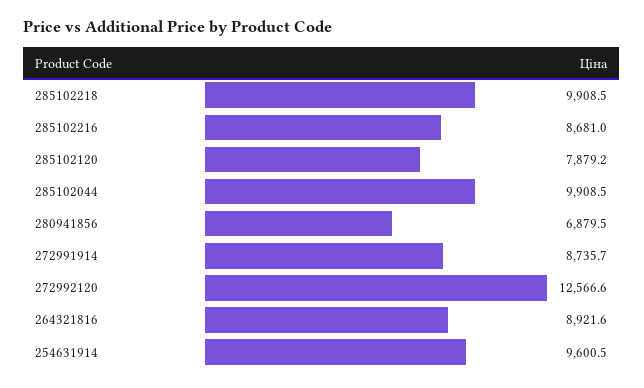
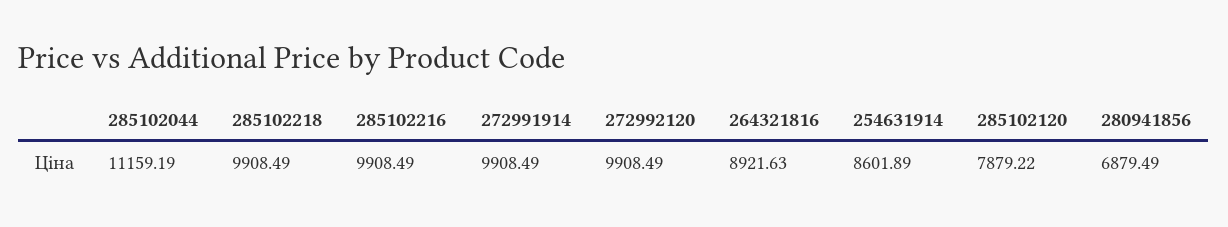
  {
    "285102218": 9908.49,
-   "285102216": 8681,
+   "285102216": 9908.49,
    "285102120": 7879.22,
-   "285102044": 9908.5,
+   "285102044": 11159.19,
    "280941856": 6879.49,
-   "272991914": 8735.7,
+   "272991914": 9908.49,
-   "272992120": 12566.6,
+   "272992120": 9908.49,
    "264321816": 8921.63,
-   "254631914": 9600.5
+   "254631914": 8601.89
  }

